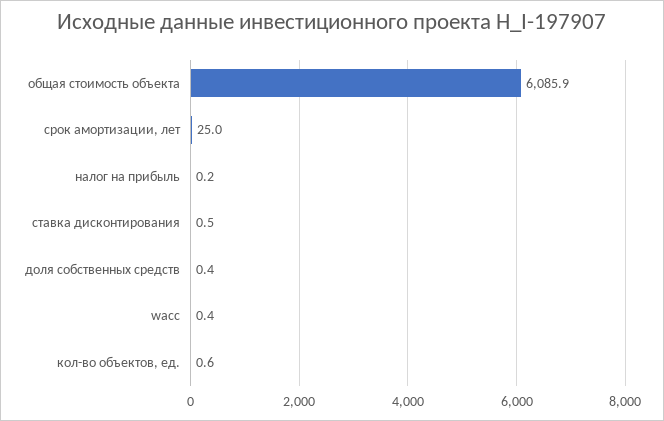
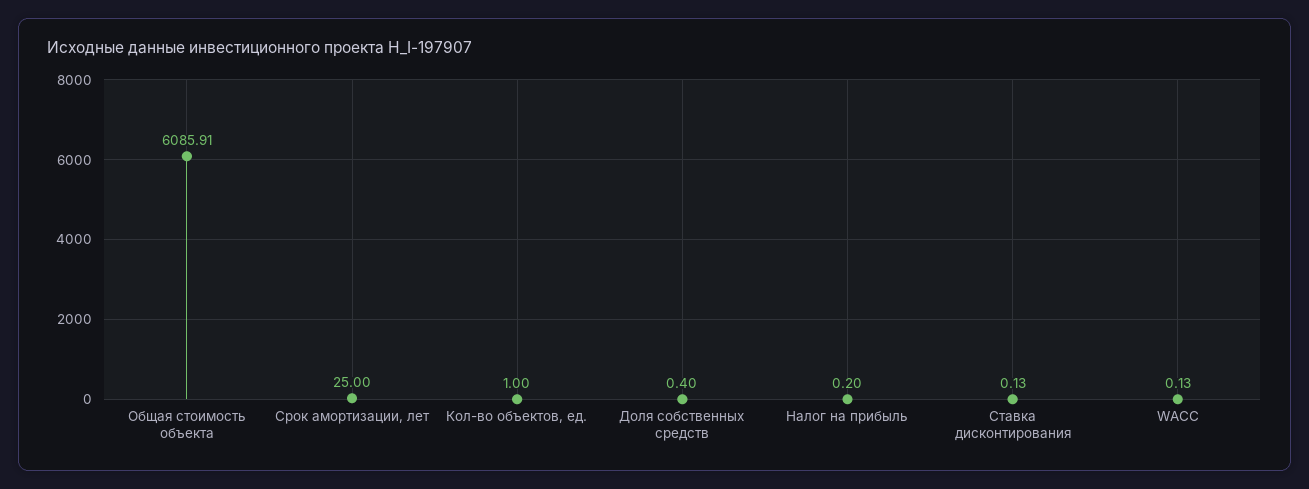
  {
    "общая стоимость объекта": 6085.91,
    "срок амортизации, лет": 25,
    "налог на прибыль": 0.2,
-   "ставка дисконтирования": 0.5,
+   "ставка дисконтирования": 0.13,
    "доля собственных средств": 0.4,
-   "wacc": 0.4,
+   "wacc": 0.13,
-   "кол-во объектов, ед.": 0.6
+   "кол-во объектов, ед.": 1
  }

